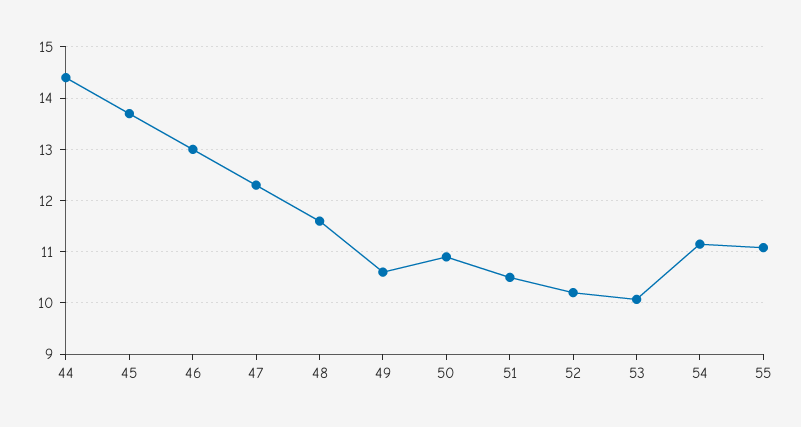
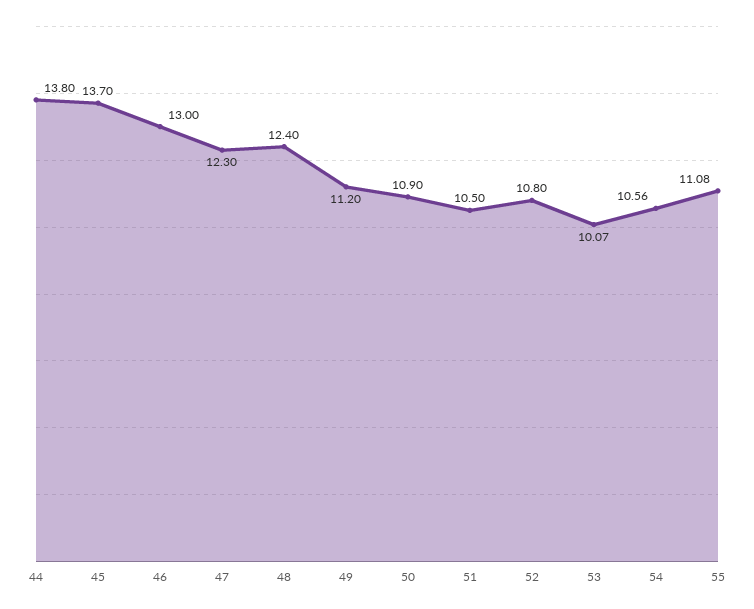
  {
-   "44": 14.4,
+   "44": 13.8,
    "45": 13.7,
    "46": 13,
    "47": 12.3,
-   "48": 11.6,
+   "48": 12.4,
-   "49": 10.6,
+   "49": 11.2,
    "50": 10.9,
    "51": 10.5,
-   "52": 10.2,
+   "52": 10.8,
    "53": 10.07,
-   "54": 11.2,
+   "54": 10.56,
    "55": 11.08
  }

